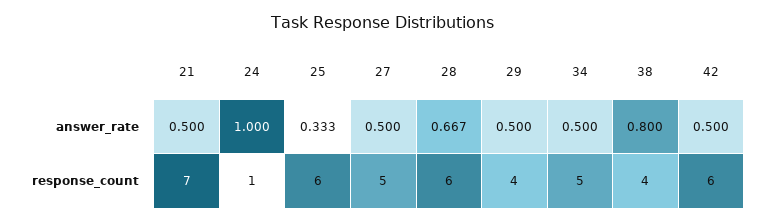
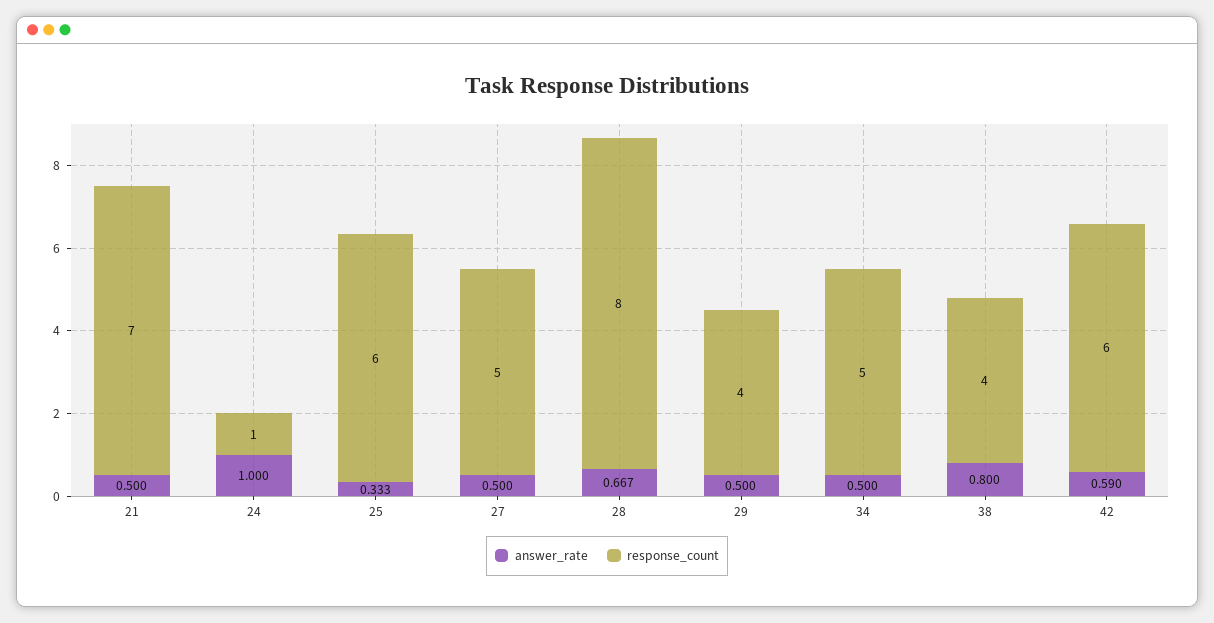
  {
    "answer_rate": {
      "21": 0.5,
      "24": 1,
      "25": 0.333,
      "27": 0.5,
      "28": 0.667,
      "29": 0.5,
      "34": 0.5,
      "38": 0.8,
-     "42": 0.5
+     "42": 0.59
    },
    "response_count": {
      "21": 7,
      "24": 1,
      "25": 6,
      "27": 5,
-     "28": 6,
+     "28": 8,
      "29": 4,
      "34": 5,
      "38": 4,
      "42": 6
    }
  }

